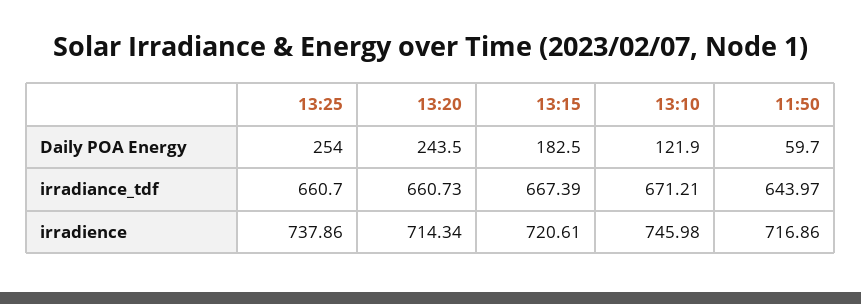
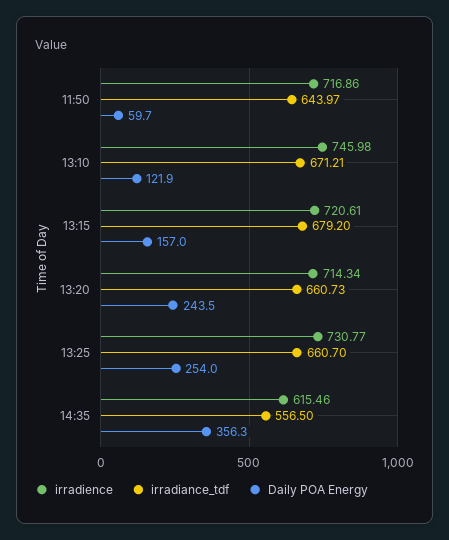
  {
    "Daily POA Energy": {
      "13:25": 254,
      "13:20": 243.5,
-     "13:15": 182.5,
+     "13:15": 157,
      "13:10": 121.9,
-     "11:50": 59.7
+     "11:50": 59.7,
+     "14:35": 356.3
    },
    "irradiance_tdf": {
      "13:25": 660.7,
      "13:20": 660.73,
-     "13:15": 667.39,
+     "13:15": 679.2,
      "13:10": 671.21,
-     "11:50": 643.97
+     "11:50": 643.97,
+     "14:35": 556.5
    },
    "irradience": {
-     "13:25": 737.86,
+     "13:25": 730.77,
      "13:20": 714.34,
      "13:15": 720.61,
      "13:10": 745.98,
-     "11:50": 716.86
+     "11:50": 716.86,
+     "14:35": 615.46
    }
  }

